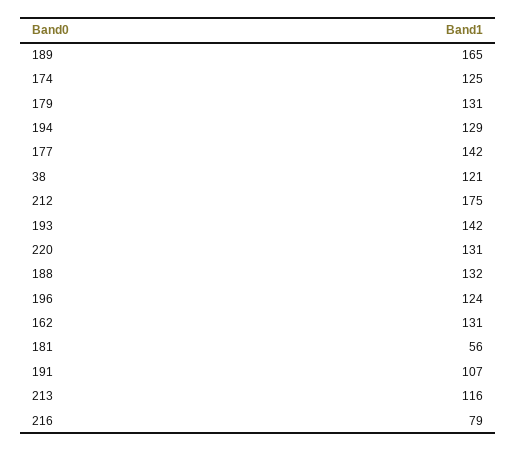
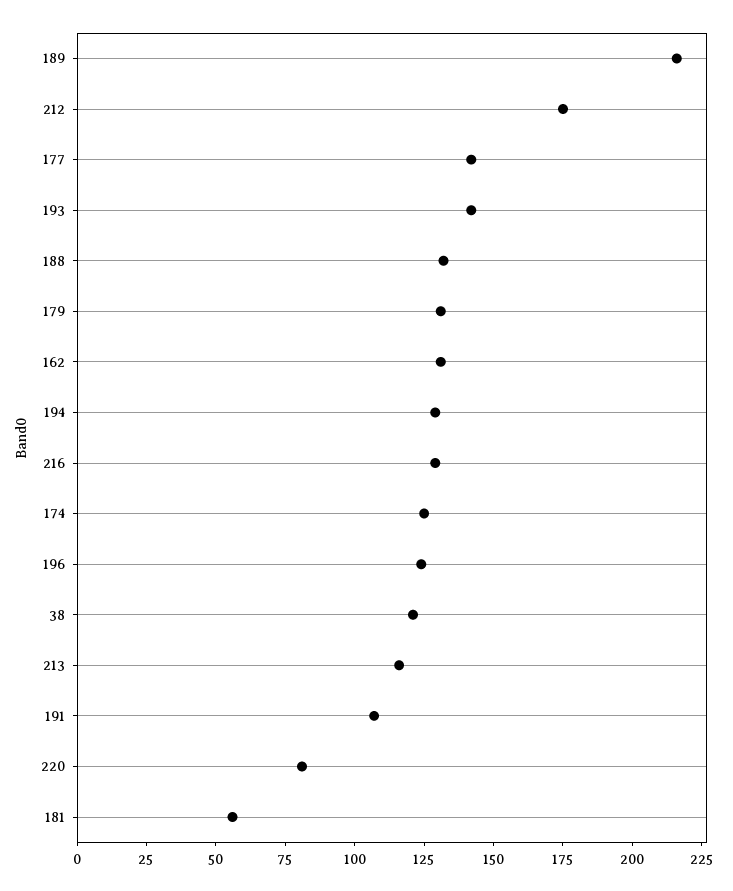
  {
-   "189": 165,
+   "189": 215,
    "174": 125,
    "179": 131,
    "194": 129,
    "177": 142,
    "38": 121,
    "212": 175,
    "193": 142,
-   "220": 131,
+   "220": 80,
    "188": 132,
    "196": 124,
    "162": 131,
    "181": 56,
    "191": 107,
    "213": 116,
-   "216": 79
+   "216": 130
  }

